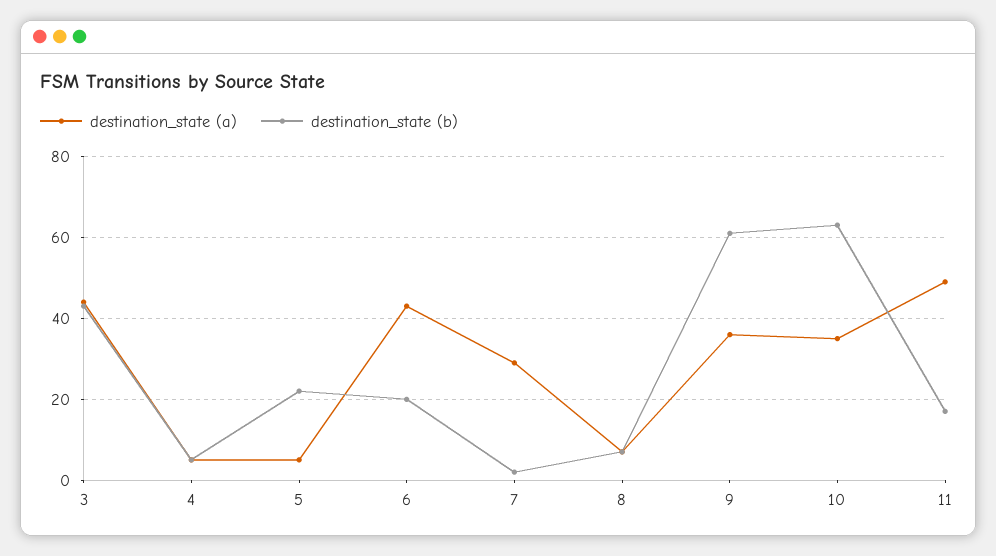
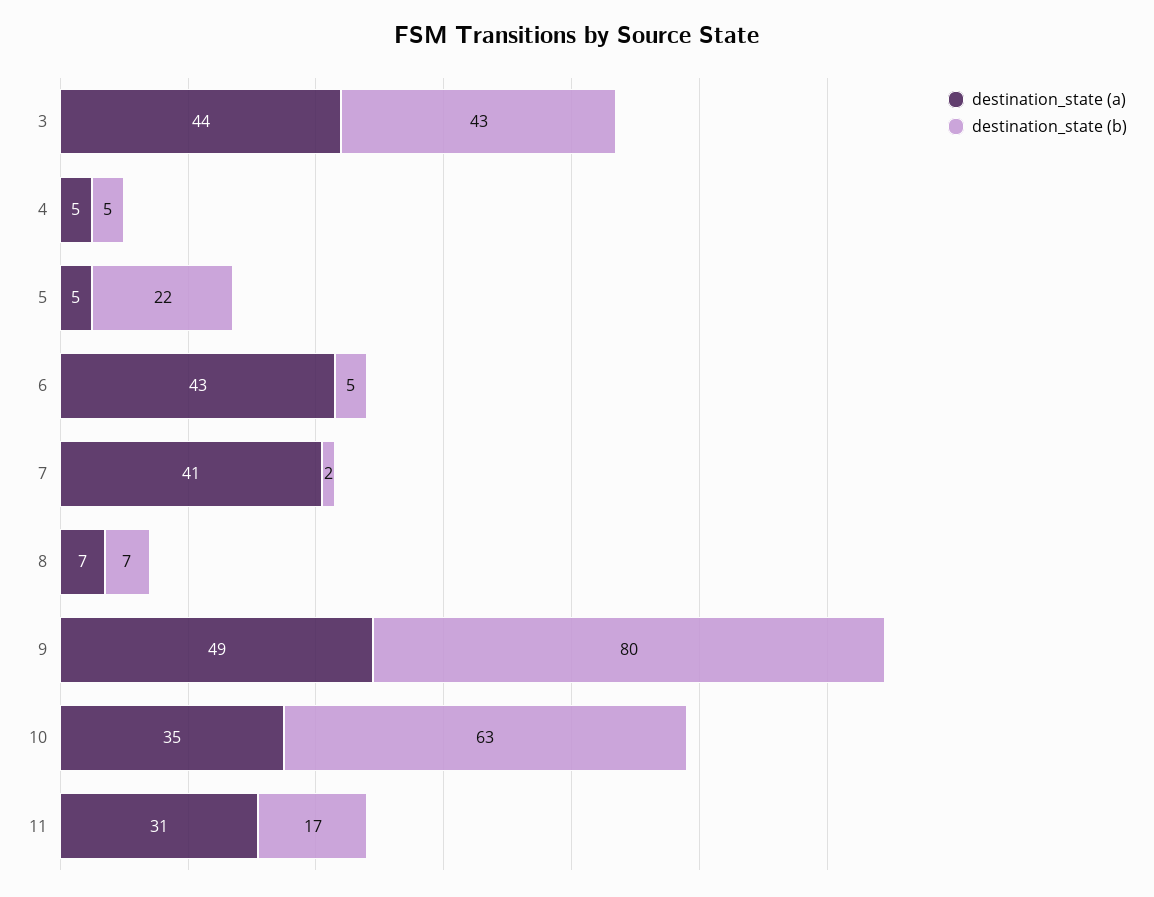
  {
    "destination_state (a)": {
      "3": 44,
      "4": 5,
      "5": 5,
      "6": 43,
-     "7": 30,
+     "7": 41,
      "8": 7,
-     "9": 35,
+     "9": 49,
      "10": 35,
-     "11": 50
+     "11": 31
    },
    "destination_state (b)": {
      "3": 43,
      "4": 5,
      "5": 22,
-     "6": 20,
+     "6": 5,
      "7": 2,
      "8": 7,
-     "9": 60,
+     "9": 80,
      "10": 63,
      "11": 17
    }
  }

